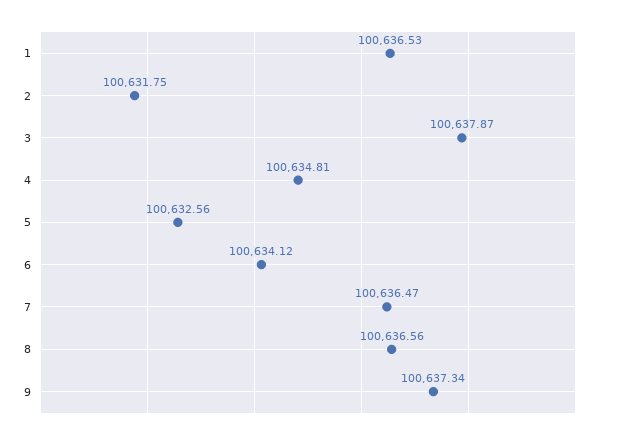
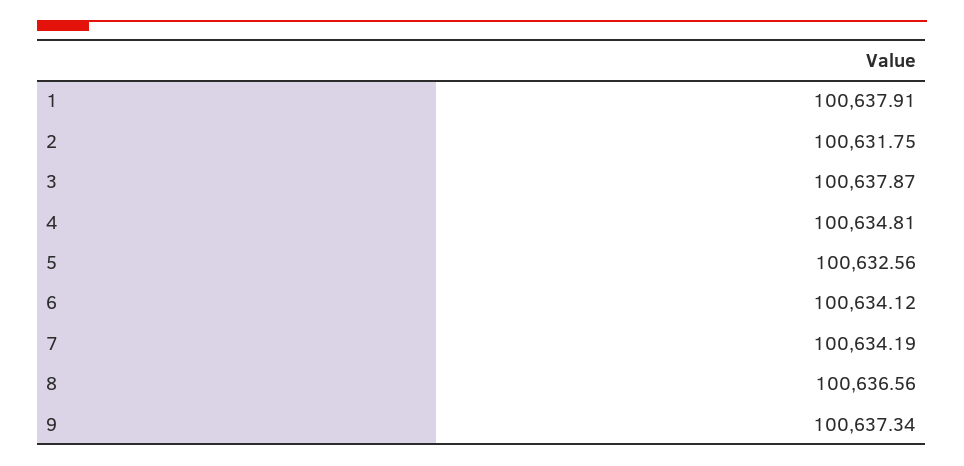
  {
-   "1": 100636.53,
+   "1": 100637.91,
    "2": 100631.75,
    "3": 100637.87,
    "4": 100634.81,
    "5": 100632.56,
    "6": 100634.12,
-   "7": 100636.47,
+   "7": 100634.19,
    "8": 100636.56,
    "9": 100637.34
  }

